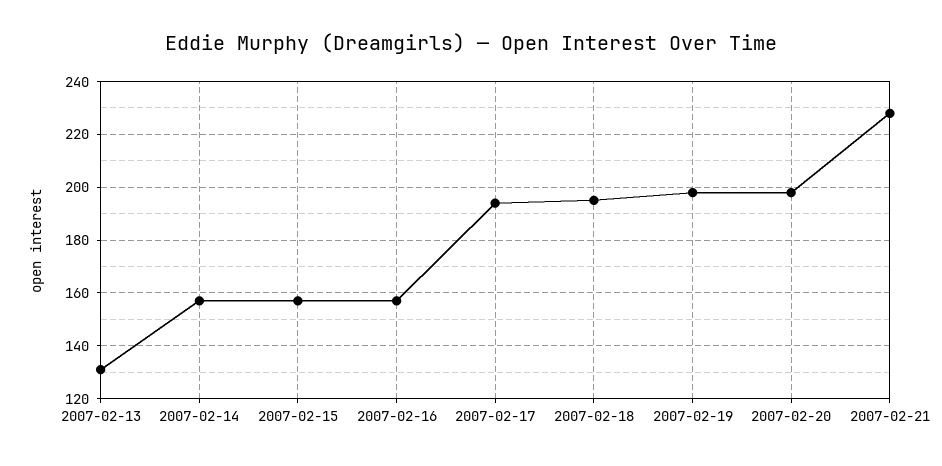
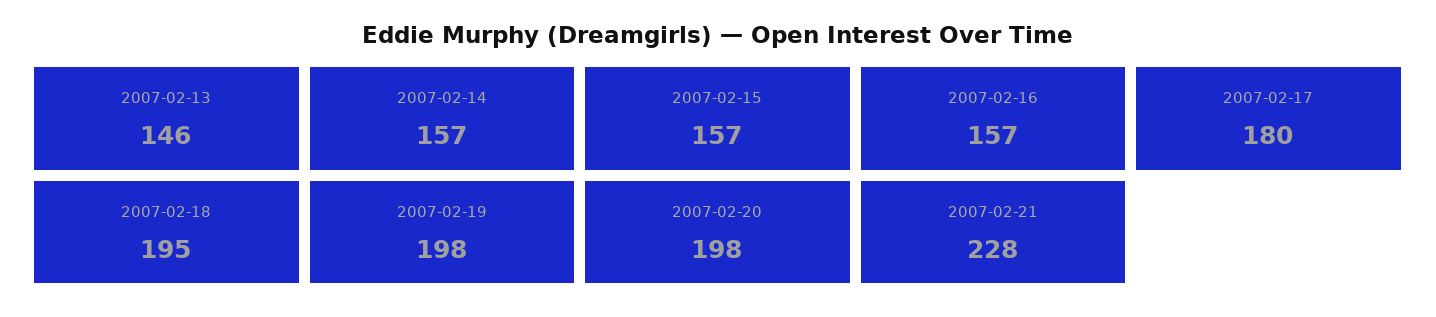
  {
-   "2007-02-13": 130,
+   "2007-02-13": 146,
    "2007-02-14": 157,
    "2007-02-15": 157,
    "2007-02-16": 157,
-   "2007-02-17": 195,
+   "2007-02-17": 180,
    "2007-02-18": 195,
    "2007-02-19": 198,
    "2007-02-20": 198,
    "2007-02-21": 228
  }

